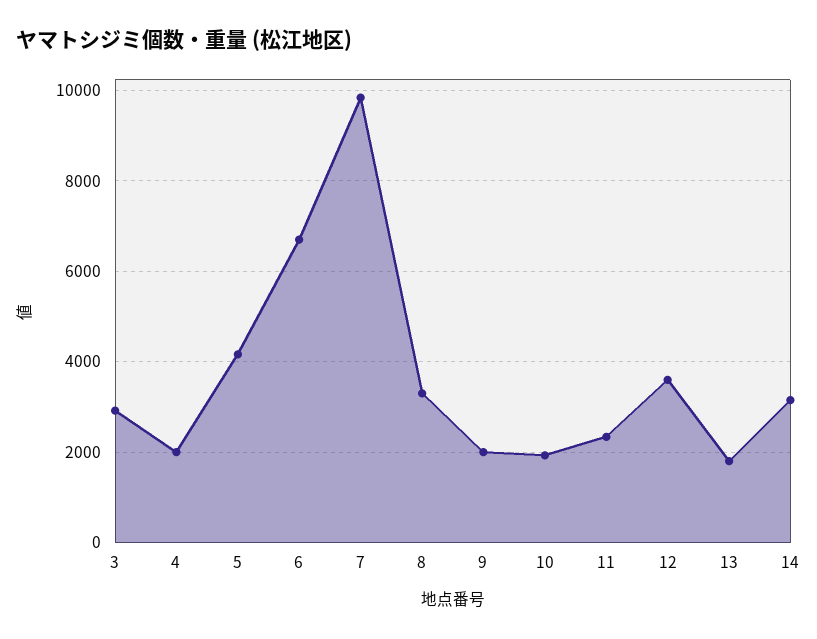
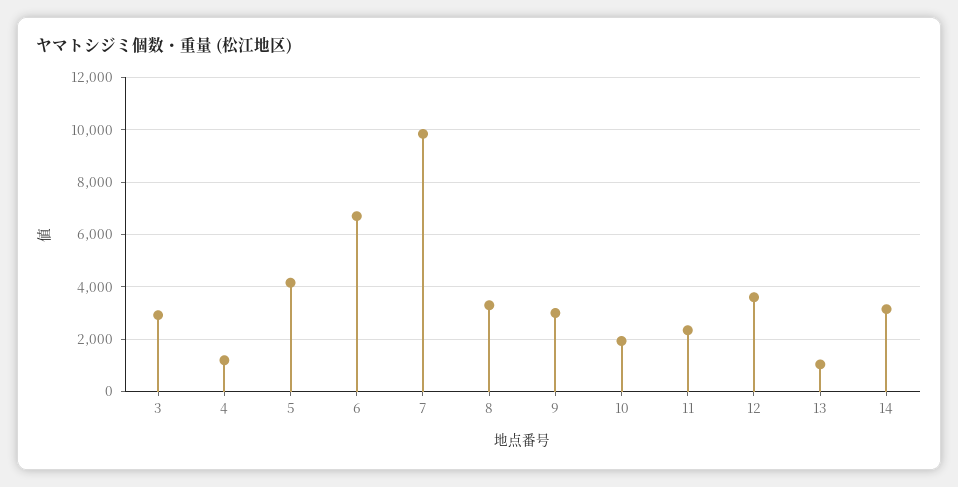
  {
    "3": 3000,
-   "4": 2000,
+   "4": 1250,
    "5": 4200,
    "6": 6800,
    "7": 9800,
    "8": 3400,
-   "9": 2000,
+   "9": 3000,
    "10": 2000,
    "11": 2400,
    "12": 3600,
-   "13": 1800,
+   "13": 1000,
    "14": 3200
  }

